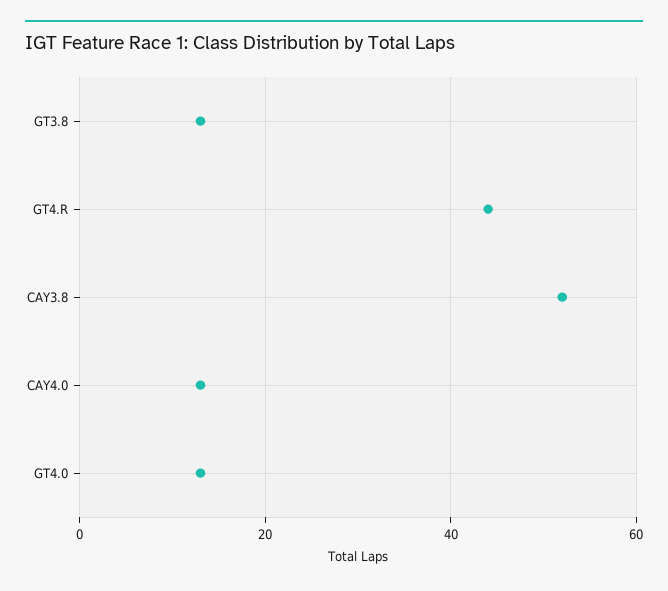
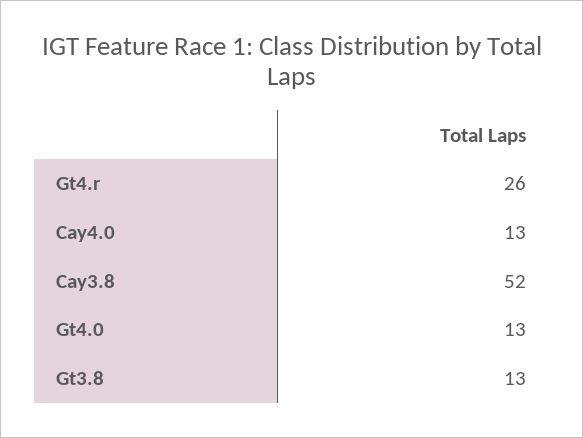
  {
    "GT3.8": 13,
-   "GT4.R": 45,
+   "GT4.R": 26,
    "CAY3.8": 52,
    "CAY4.0": 13,
    "GT4.0": 13
  }

